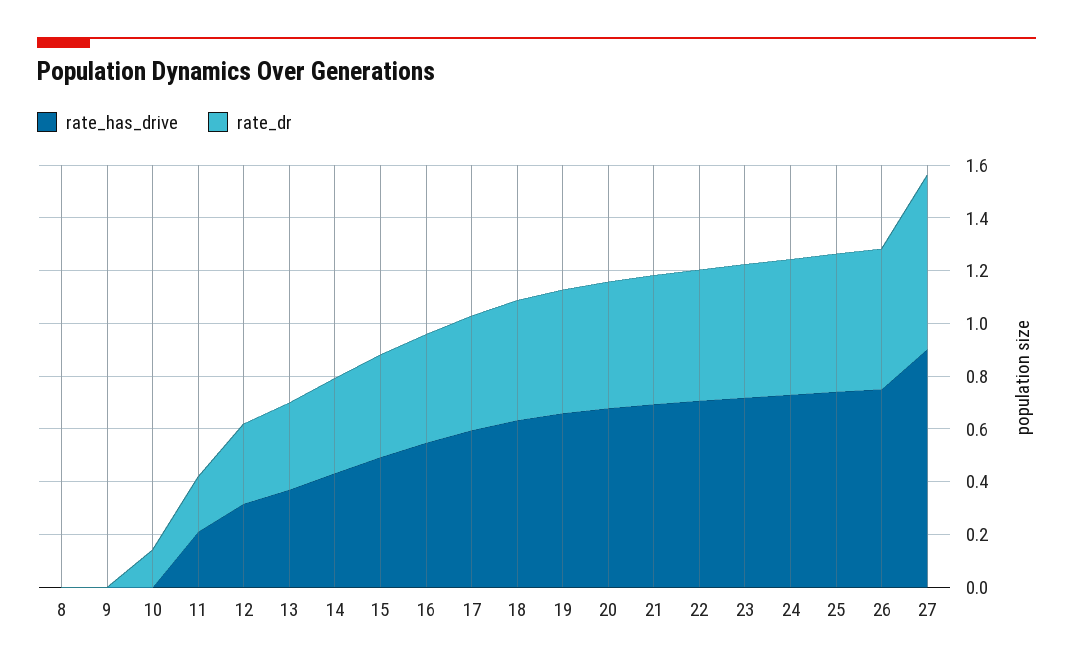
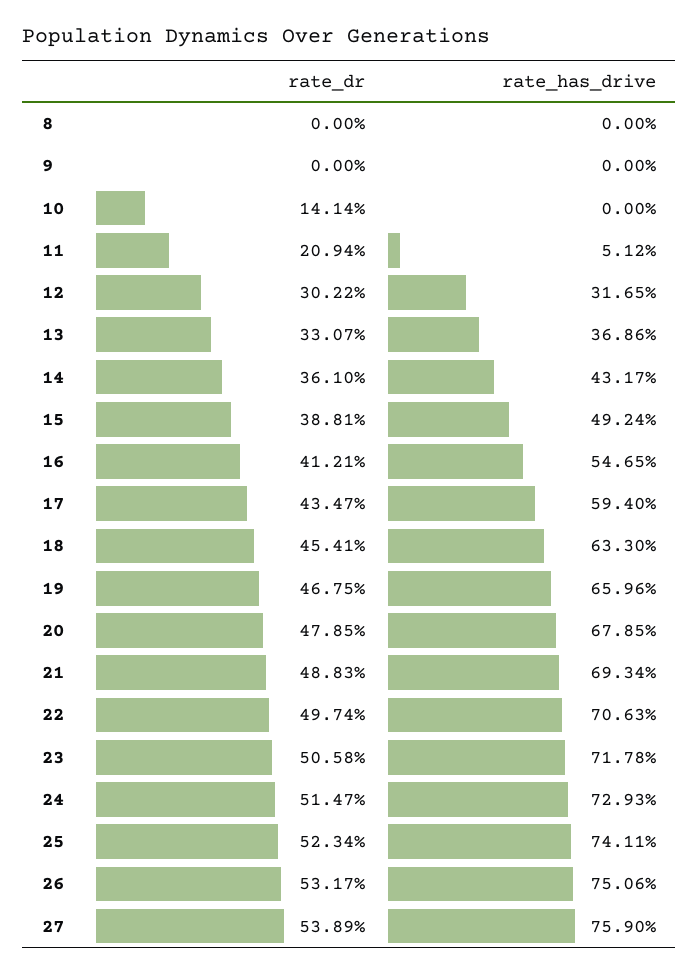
  {
    "rate_has_drive": {
      "8": 0,
      "9": 0,
      "10": 0,
-     "11": 0.2,
+     "11": 0.0512,
      "12": 0.3165,
      "13": 0.3686,
      "14": 0.4317,
      "15": 0.4924,
      "16": 0.5465,
      "17": 0.594,
      "18": 0.633,
      "19": 0.6596,
      "20": 0.6785,
      "21": 0.6934,
      "22": 0.7063,
      "23": 0.7178,
      "24": 0.7293,
      "25": 0.7411,
      "26": 0.7506,
-     "27": 0.9
+     "27": 0.759
    },
    "rate_dr": {
      "8": 0,
      "9": 0,
      "10": 0.1414,
      "11": 0.2094,
      "12": 0.3022,
      "13": 0.3307,
      "14": 0.361,
      "15": 0.3881,
      "16": 0.4121,
      "17": 0.4347,
      "18": 0.4541,
      "19": 0.4675,
      "20": 0.4785,
      "21": 0.4883,
      "22": 0.4974,
      "23": 0.5058,
      "24": 0.5147,
      "25": 0.5234,
      "26": 0.5317,
-     "27": 0.65
+     "27": 0.5389
    }
  }

